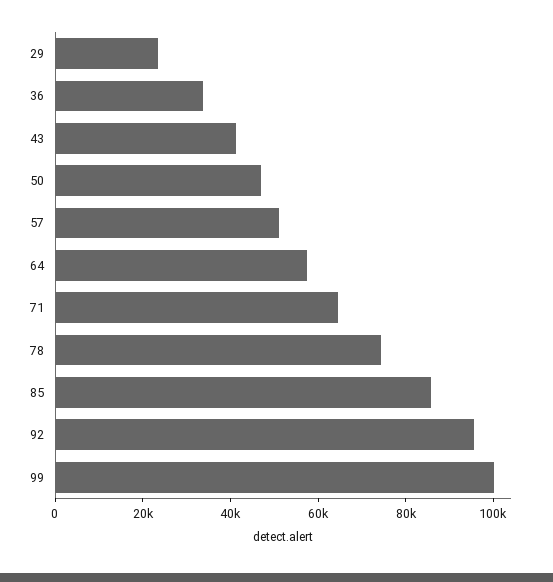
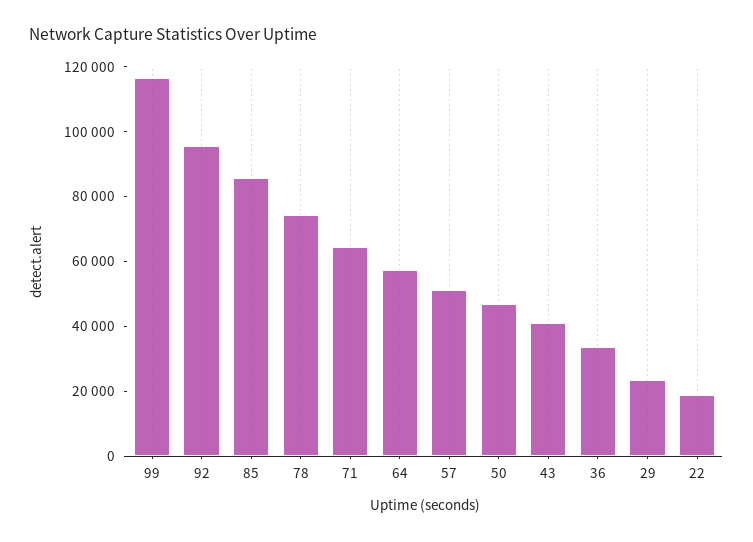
  {
    "29": 25000,
    "36": 35000,
    "43": 40000,
    "50": 45000,
    "57": 50000,
    "64": 55000,
    "71": 65000,
    "78": 75000,
    "85": 85000,
    "92": 95000,
-   "99": 100000
+   "99": 115000,
+   "22": 20000
  }

